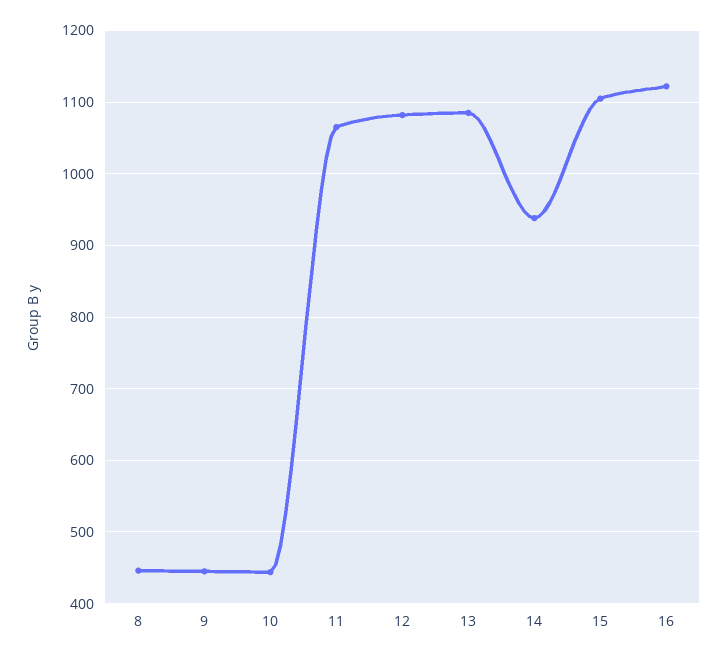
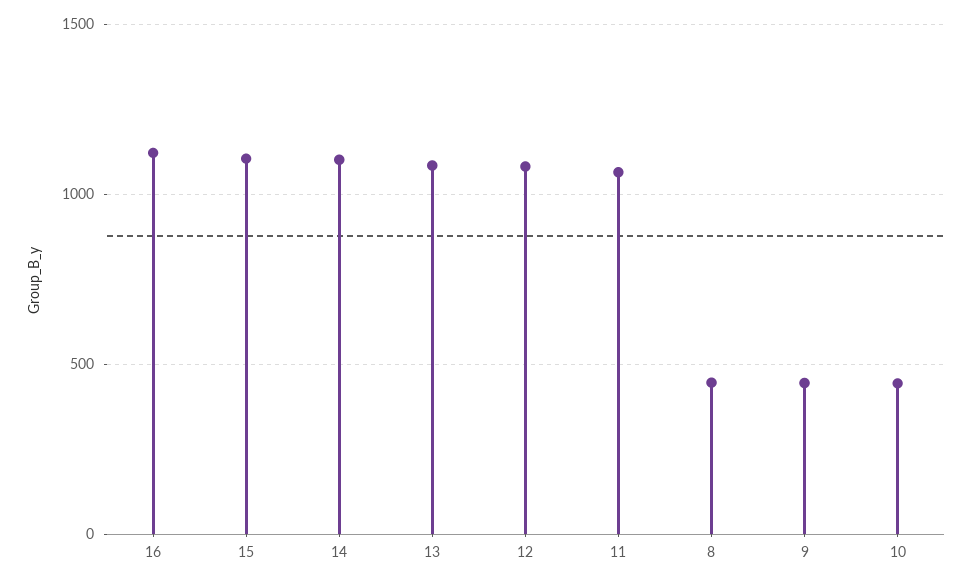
  {
    "8": 450,
    "9": 450,
    "10": 440,
    "11": 1070,
    "12": 1080,
    "13": 1090,
-   "14": 940,
+   "14": 1100,
    "15": 1110,
    "16": 1120
  }

